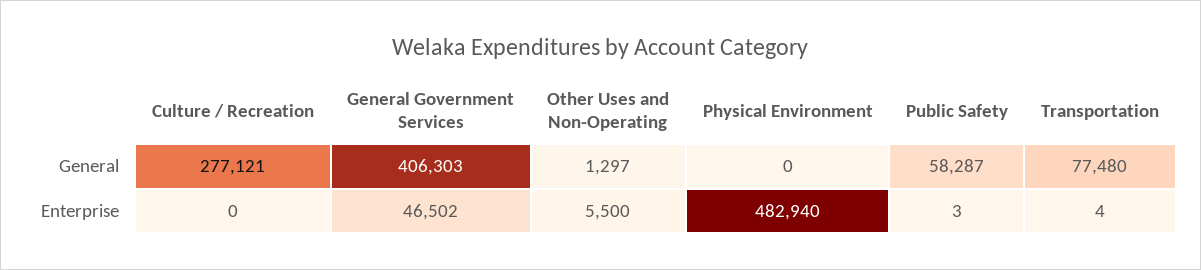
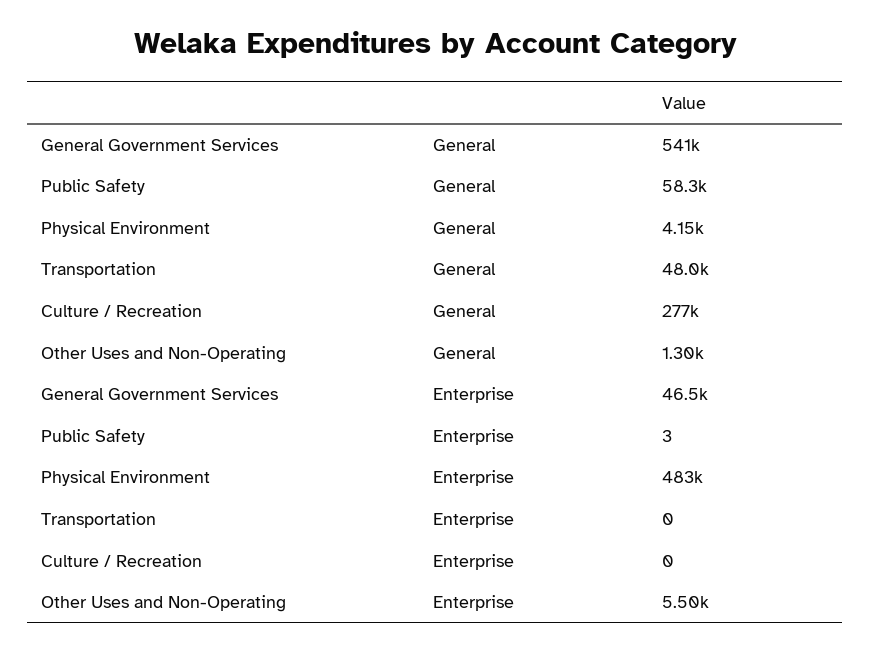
  {
    "Culture / Recreation": {
      "General": 277121,
      "Enterprise": 0
    },
    "General Government Services": {
-     "General": 406303,
+     "General": 541000,
      "Enterprise": 46502
    },
    "Other Uses and Non-Operating": {
      "General": 1297,
      "Enterprise": 5500
    },
    "Physical Environment": {
-     "General": 0,
+     "General": 4150,
      "Enterprise": 482940
    },
    "Public Safety": {
      "General": 58287,
      "Enterprise": 3
    },
    "Transportation": {
-     "General": 77480,
+     "General": 48000,
-     "Enterprise": 4
+     "Enterprise": 0
    }
  }

